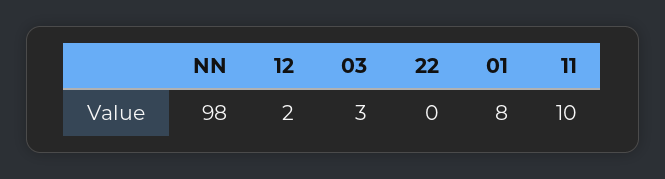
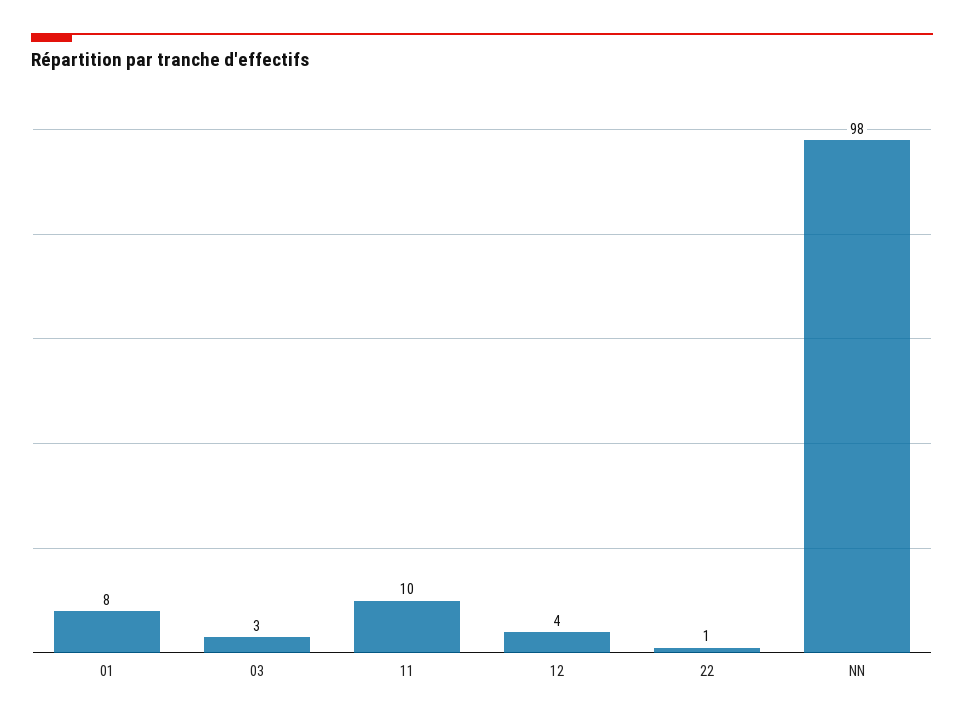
  {
    "NN": 98,
-   "12": 2,
+   "12": 4,
    "03": 3,
-   "22": 0,
+   "22": 1,
    "01": 8,
    "11": 10
  }

